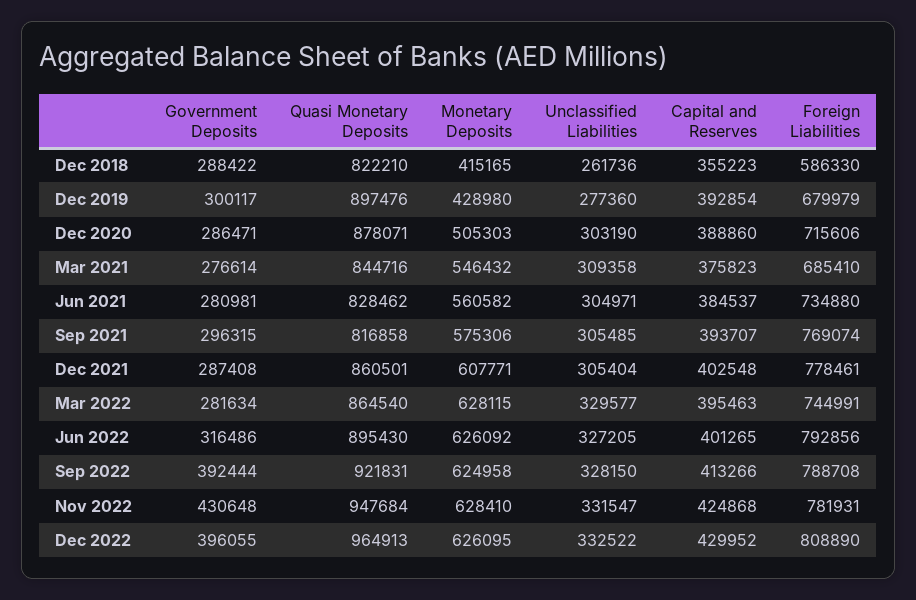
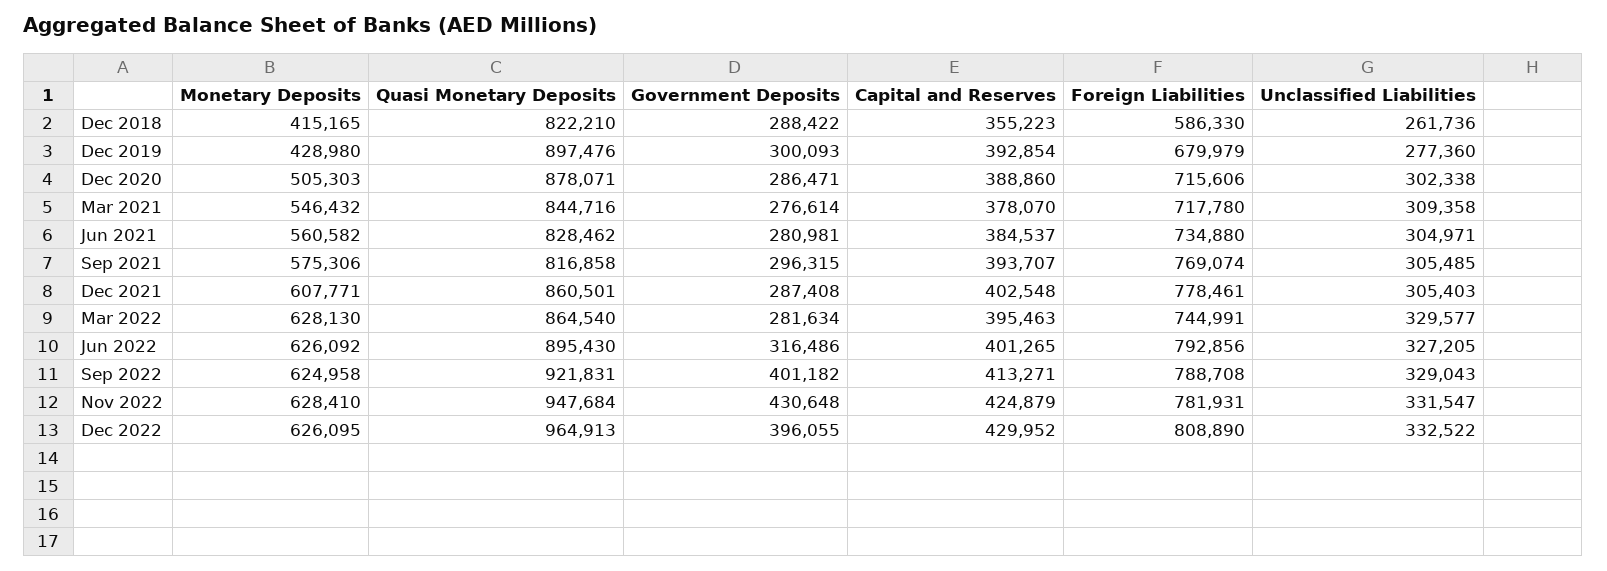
  {
    "Government Deposits": {
      "Dec 2018": 288422,
-     "Dec 2019": 300117,
+     "Dec 2019": 300093,
      "Dec 2020": 286471,
      "Mar 2021": 276614,
      "Jun 2021": 280981,
      "Sep 2021": 296315,
      "Dec 2021": 287408,
      "Mar 2022": 281634,
      "Jun 2022": 316486,
-     "Sep 2022": 392444,
+     "Sep 2022": 401182,
      "Nov 2022": 430648,
      "Dec 2022": 396055
    },
    "Quasi Monetary Deposits": {
      "Dec 2018": 822210,
      "Dec 2019": 897476,
      "Dec 2020": 878071,
      "Mar 2021": 844716,
      "Jun 2021": 828462,
      "Sep 2021": 816858,
      "Dec 2021": 860501,
      "Mar 2022": 864540,
      "Jun 2022": 895430,
      "Sep 2022": 921831,
      "Nov 2022": 947684,
      "Dec 2022": 964913
    },
    "Monetary Deposits": {
      "Dec 2018": 415165,
      "Dec 2019": 428980,
      "Dec 2020": 505303,
      "Mar 2021": 546432,
      "Jun 2021": 560582,
      "Sep 2021": 575306,
      "Dec 2021": 607771,
-     "Mar 2022": 628115,
+     "Mar 2022": 628130,
      "Jun 2022": 626092,
      "Sep 2022": 624958,
      "Nov 2022": 628410,
      "Dec 2022": 626095
    },
    "Unclassified Liabilities": {
      "Dec 2018": 261736,
      "Dec 2019": 277360,
-     "Dec 2020": 303190,
+     "Dec 2020": 302338,
      "Mar 2021": 309358,
      "Jun 2021": 304971,
      "Sep 2021": 305485,
-     "Dec 2021": 305404,
+     "Dec 2021": 305403,
      "Mar 2022": 329577,
      "Jun 2022": 327205,
-     "Sep 2022": 328150,
+     "Sep 2022": 329043,
      "Nov 2022": 331547,
      "Dec 2022": 332522
    },
    "Capital and Reserves": {
      "Dec 2018": 355223,
      "Dec 2019": 392854,
      "Dec 2020": 388860,
-     "Mar 2021": 375823,
+     "Mar 2021": 378070,
      "Jun 2021": 384537,
      "Sep 2021": 393707,
      "Dec 2021": 402548,
      "Mar 2022": 395463,
      "Jun 2022": 401265,
-     "Sep 2022": 413266,
+     "Sep 2022": 413271,
-     "Nov 2022": 424868,
+     "Nov 2022": 424879,
      "Dec 2022": 429952
    },
    "Foreign Liabilities": {
      "Dec 2018": 586330,
      "Dec 2019": 679979,
      "Dec 2020": 715606,
-     "Mar 2021": 685410,
+     "Mar 2021": 717780,
      "Jun 2021": 734880,
      "Sep 2021": 769074,
      "Dec 2021": 778461,
      "Mar 2022": 744991,
      "Jun 2022": 792856,
      "Sep 2022": 788708,
      "Nov 2022": 781931,
      "Dec 2022": 808890
    }
  }

